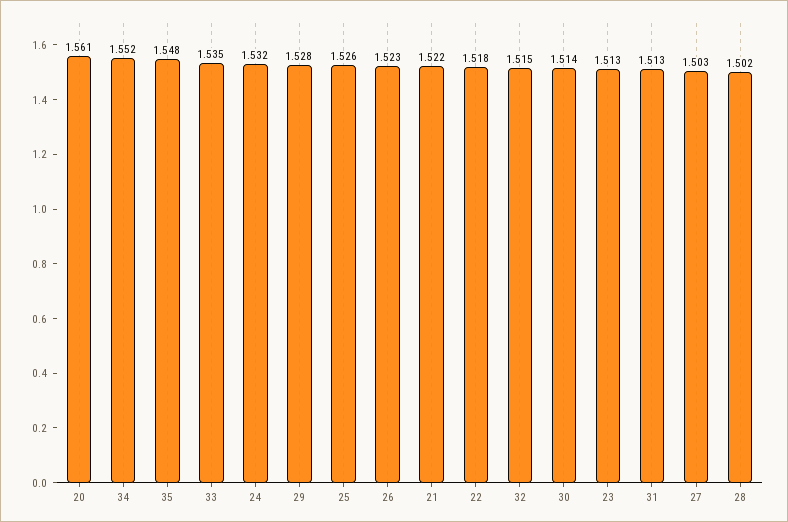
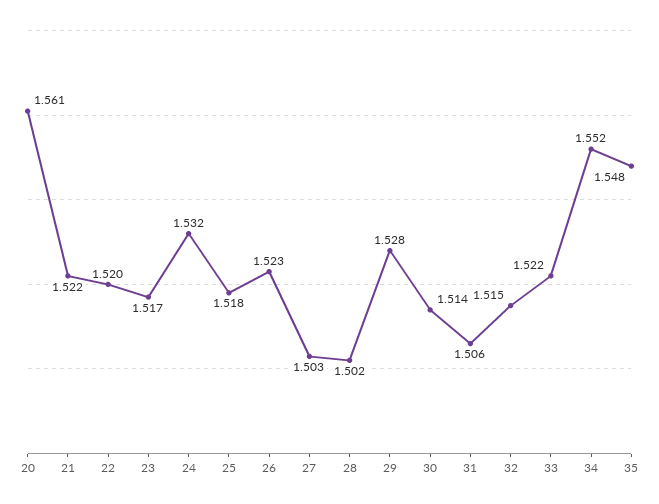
  {
    "20": 1.561,
    "34": 1.552,
    "35": 1.548,
-   "33": 1.535,
+   "33": 1.522,
    "24": 1.532,
    "29": 1.528,
-   "25": 1.526,
+   "25": 1.518,
    "26": 1.523,
    "21": 1.522,
-   "22": 1.518,
+   "22": 1.52,
    "32": 1.515,
    "30": 1.514,
-   "23": 1.513,
+   "23": 1.517,
-   "31": 1.513,
+   "31": 1.506,
    "27": 1.503,
    "28": 1.502
  }

